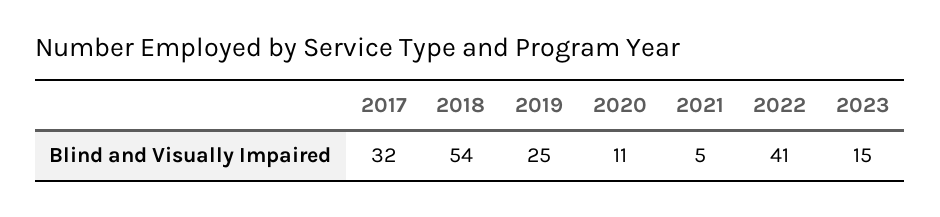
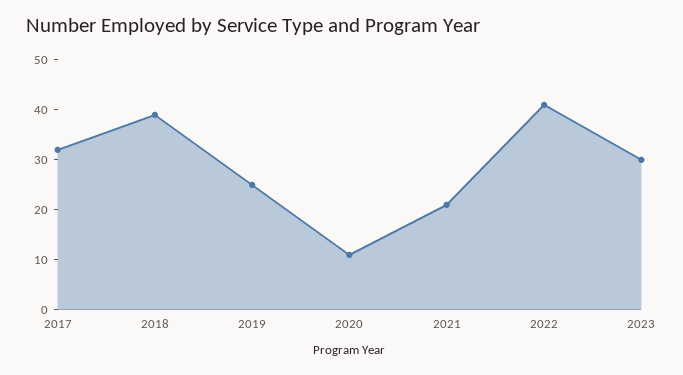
  {
    "2017": 32,
-   "2018": 54,
+   "2018": 40,
    "2019": 25,
    "2020": 11,
-   "2021": 5,
+   "2021": 20,
    "2022": 41,
-   "2023": 15
+   "2023": 30
  }

